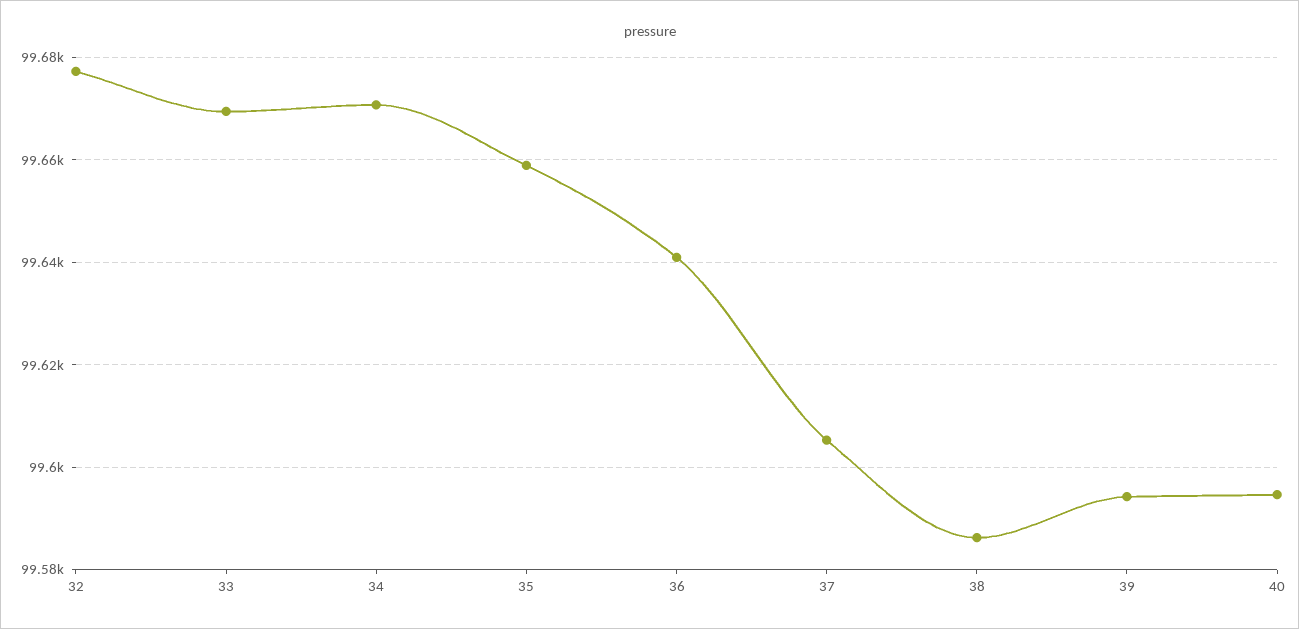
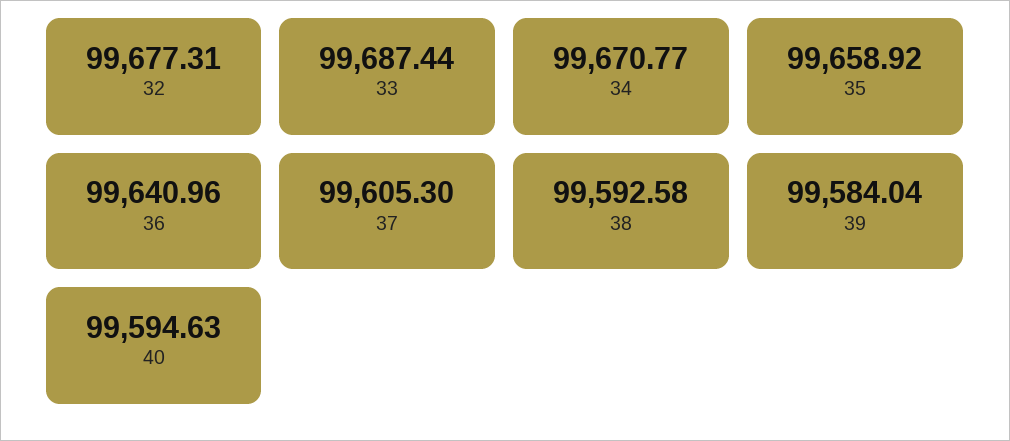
  {
    "32": 99677.31,
-   "33": 99670,
+   "33": 99687.44,
    "34": 99670.77,
    "35": 99658.92,
    "36": 99640.96,
    "37": 99605.3,
-   "38": 99586,
+   "38": 99592.58,
-   "39": 99594,
+   "39": 99584.04,
    "40": 99594.63
  }

